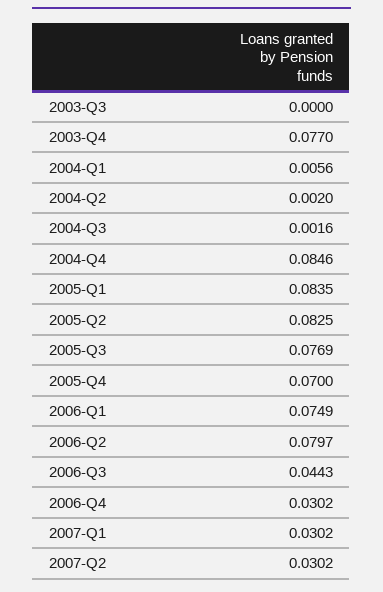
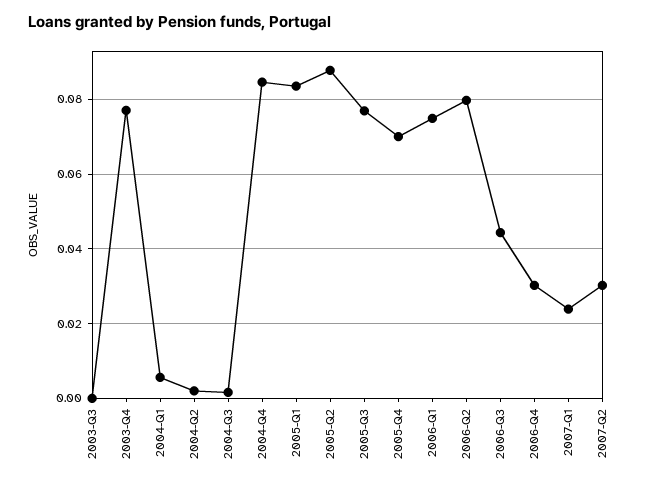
  {
    "2003-Q3": 0,
    "2003-Q4": 0.077,
    "2004-Q1": 0.0056,
    "2004-Q2": 0.002,
    "2004-Q3": 0.0016,
    "2004-Q4": 0.0846,
    "2005-Q1": 0.0835,
-   "2005-Q2": 0.0825,
+   "2005-Q2": 0.088,
    "2005-Q3": 0.0769,
    "2005-Q4": 0.07,
    "2006-Q1": 0.0749,
    "2006-Q2": 0.0797,
    "2006-Q3": 0.0443,
    "2006-Q4": 0.0302,
-   "2007-Q1": 0.0302,
+   "2007-Q1": 0.024,
    "2007-Q2": 0.0302
  }

